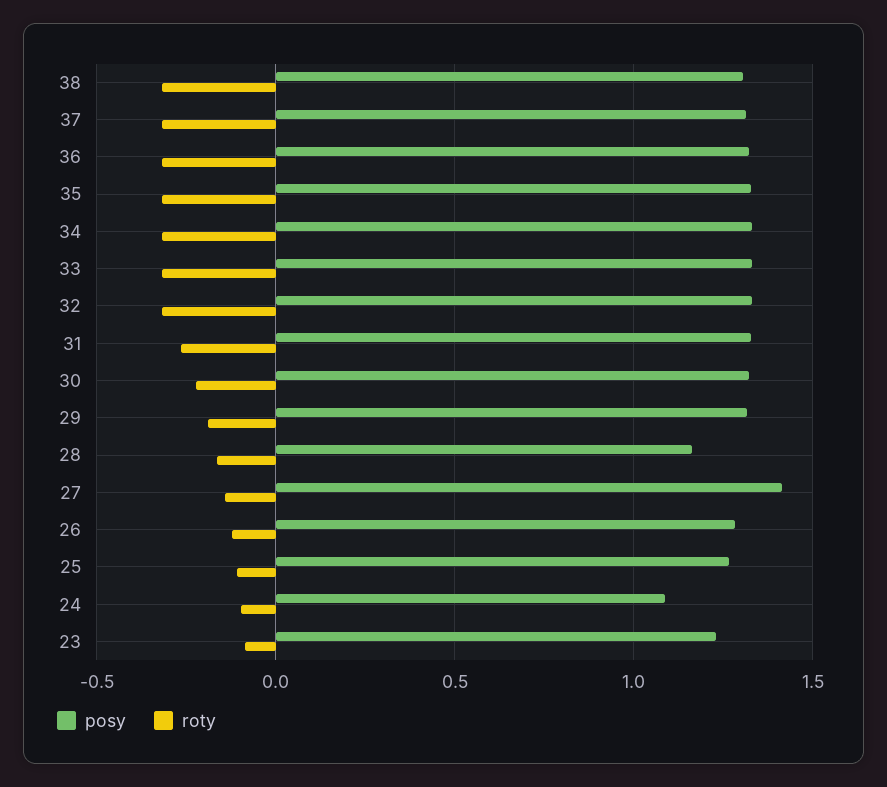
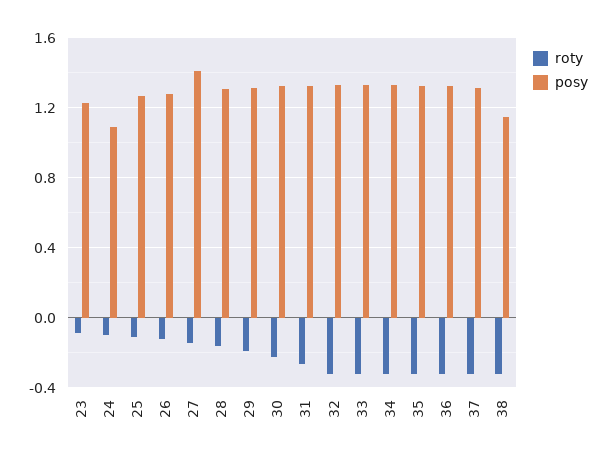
  {
    "posy": {
-     "38": 1.3,
+     "38": 1.15,
      "37": 1.3,
      "36": 1.3,
      "35": 1.35,
      "34": 1.35,
      "33": 1.35,
      "32": 1.35,
      "31": 1.35,
      "30": 1.3,
      "29": 1.3,
-     "28": 1.15,
+     "28": 1.3,
      "27": 1.4,
      "26": 1.3,
      "25": 1.25,
      "24": 1.1,
      "23": 1.25
    },
    "roty": {
      "38": -0.3,
      "37": -0.3,
      "36": -0.3,
      "35": -0.3,
      "34": -0.3,
      "33": -0.3,
      "32": -0.3,
      "31": -0.25,
      "30": -0.2,
      "29": -0.2,
      "28": -0.15,
      "27": -0.15,
      "26": -0.1,
      "25": -0.1,
      "24": -0.1,
      "23": -0.1
    }
  }

